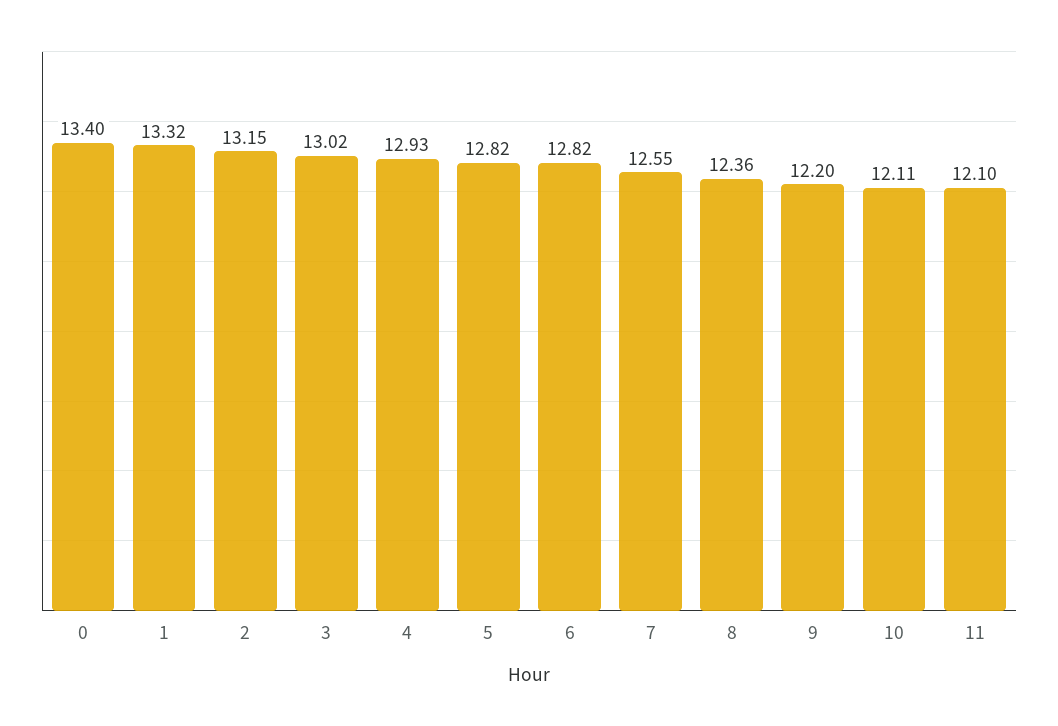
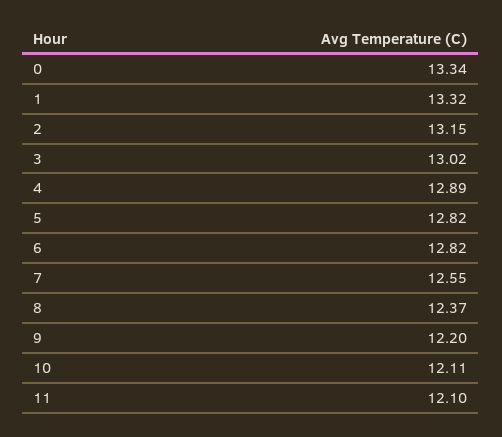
  {
-   "0": 13.4,
+   "0": 13.34,
    "1": 13.32,
    "2": 13.15,
    "3": 13.02,
-   "4": 12.93,
+   "4": 12.89,
    "5": 12.82,
    "6": 12.82,
    "7": 12.55,
-   "8": 12.36,
+   "8": 12.37,
    "9": 12.2,
    "10": 12.11,
    "11": 12.1
  }

